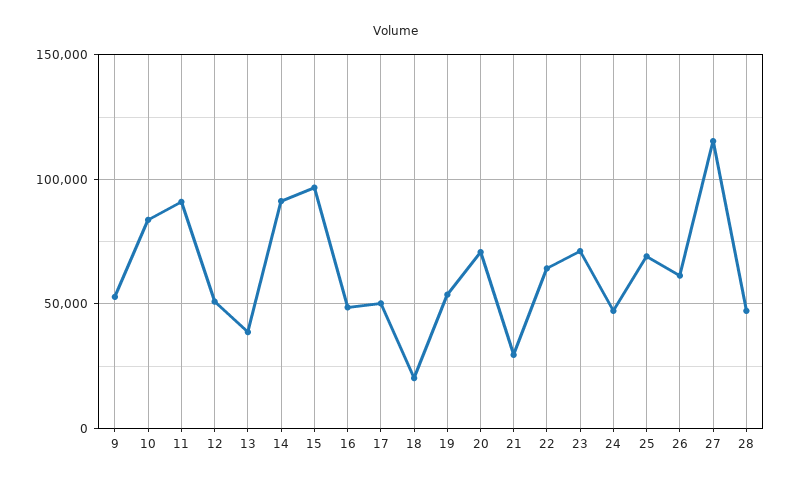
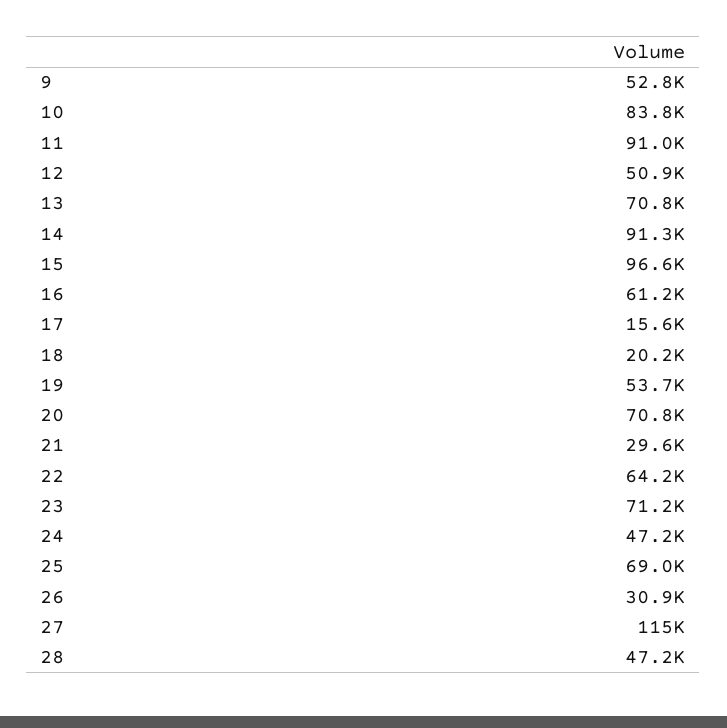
  {
    "9": 52800,
    "10": 83800,
    "11": 91000,
    "12": 50900,
-   "13": 40000,
+   "13": 70800,
    "14": 91300,
    "15": 96600,
-   "16": 50000,
+   "16": 61200,
-   "17": 50000,
+   "17": 15600,
    "18": 20200,
    "19": 53700,
    "20": 70800,
    "21": 29600,
    "22": 64200,
    "23": 71200,
    "24": 47200,
    "25": 69000,
-   "26": 60000,
+   "26": 30900,
    "27": 115000,
    "28": 47200
  }

